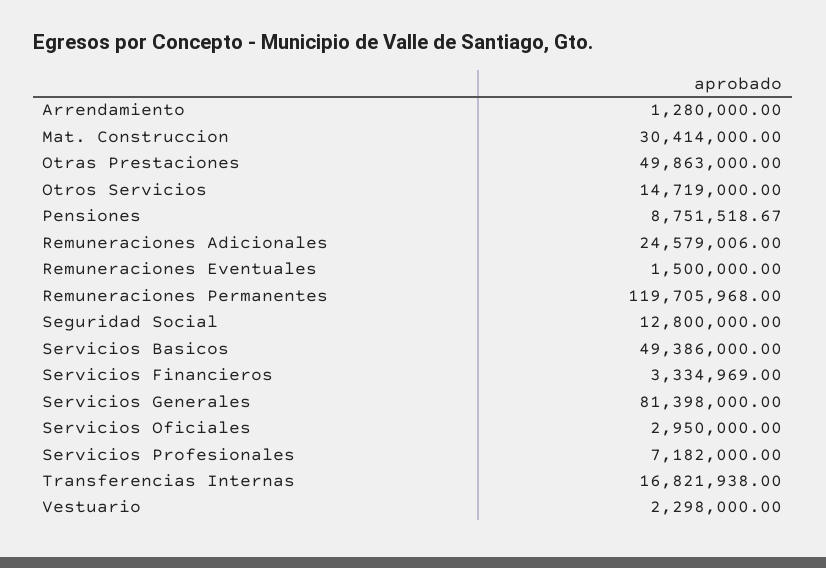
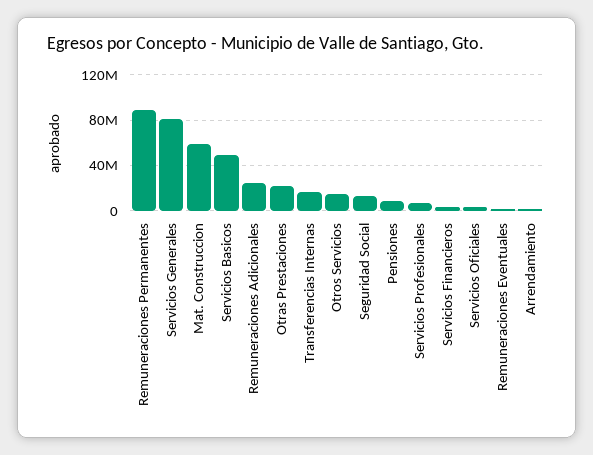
  {
    "Arrendamiento": 1280000,
-   "Mat. Construccion": 30414000,
+   "Mat. Construccion": 60000000,
-   "Otras Prestaciones": 49863000,
+   "Otras Prestaciones": 20000000,
    "Otros Servicios": 14719000,
    "Pensiones": 8751518.67,
    "Remuneraciones Adicionales": 24579006,
    "Remuneraciones Eventuales": 1500000,
-   "Remuneraciones Permanentes": 119705968,
+   "Remuneraciones Permanentes": 90000000,
    "Seguridad Social": 12800000,
    "Servicios Basicos": 49386000,
    "Servicios Financieros": 3334969,
    "Servicios Generales": 81398000,
    "Servicios Oficiales": 2950000,
    "Servicios Profesionales": 7182000,
-   "Transferencias Internas": 16821938,
+   "Transferencias Internas": 16821938
-   "Vestuario": 2298000
  }

